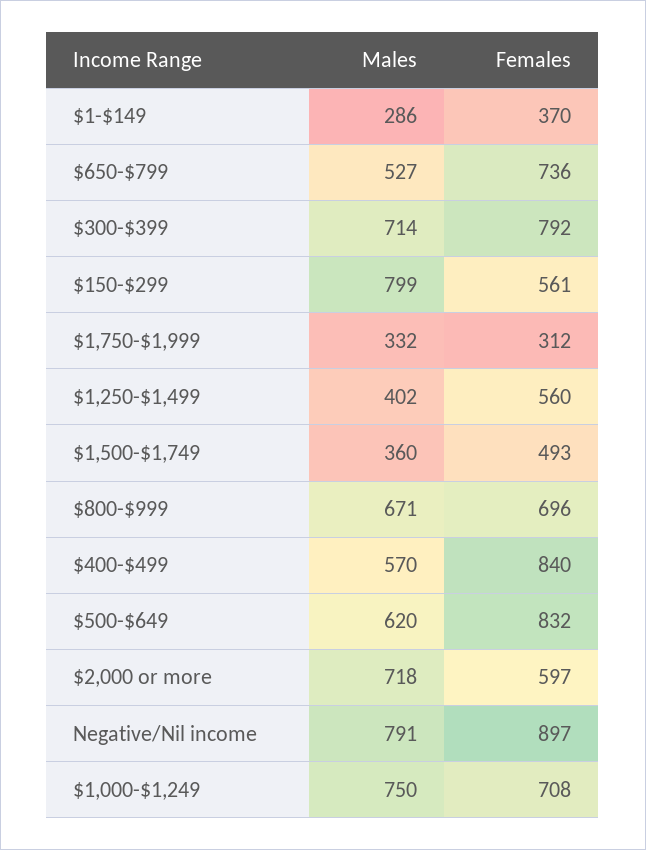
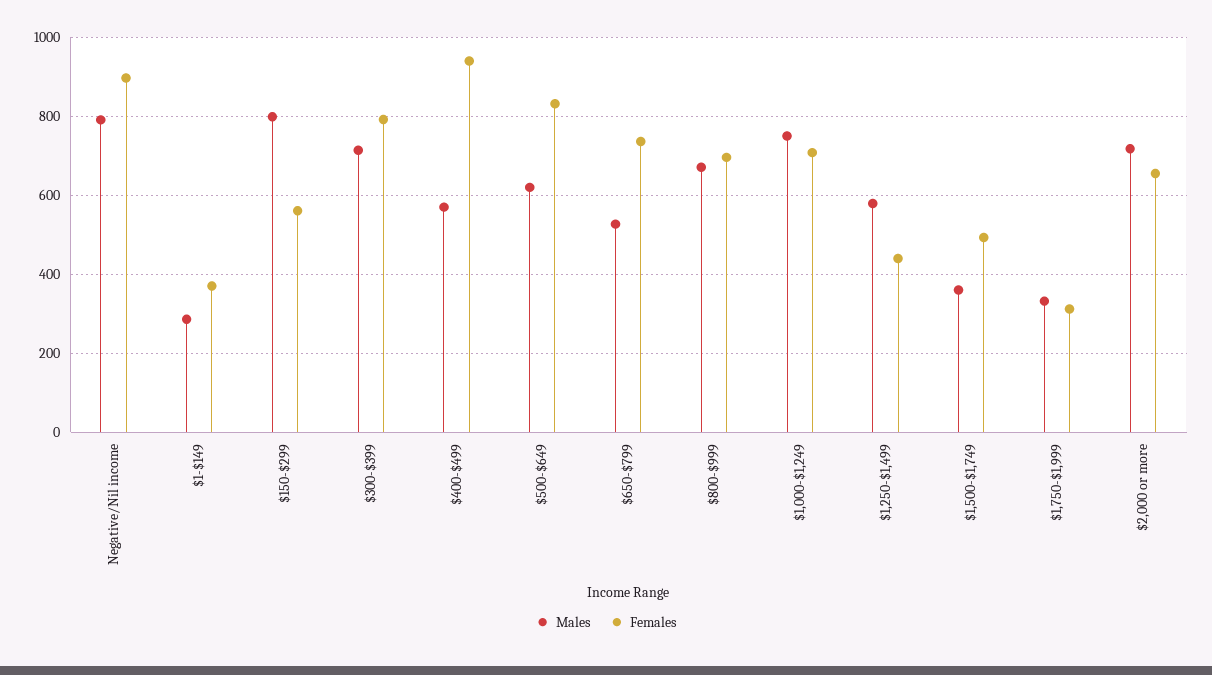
  {
    "Males": {
      "$1-$149": 286,
      "$650-$799": 527,
      "$300-$399": 714,
      "$150-$299": 799,
      "$1,750-$1,999": 332,
-     "$1,250-$1,499": 402,
+     "$1,250-$1,499": 580,
      "$1,500-$1,749": 360,
      "$800-$999": 671,
      "$400-$499": 570,
      "$500-$649": 620,
      "$2,000 or more": 718,
      "Negative/Nil income": 791,
      "$1,000-$1,249": 750
    },
    "Females": {
      "$1-$149": 370,
      "$650-$799": 736,
      "$300-$399": 792,
      "$150-$299": 561,
      "$1,750-$1,999": 312,
-     "$1,250-$1,499": 560,
+     "$1,250-$1,499": 440,
      "$1,500-$1,749": 493,
      "$800-$999": 696,
-     "$400-$499": 840,
+     "$400-$499": 940,
      "$500-$649": 832,
-     "$2,000 or more": 597,
+     "$2,000 or more": 660,
      "Negative/Nil income": 897,
      "$1,000-$1,249": 708
    }
  }

